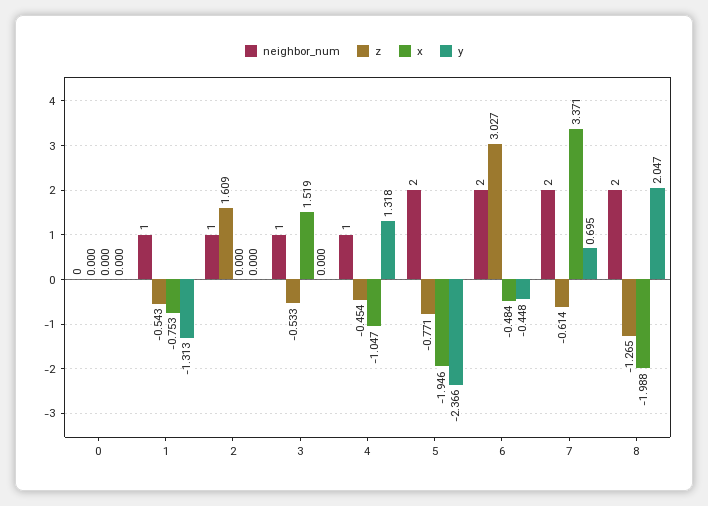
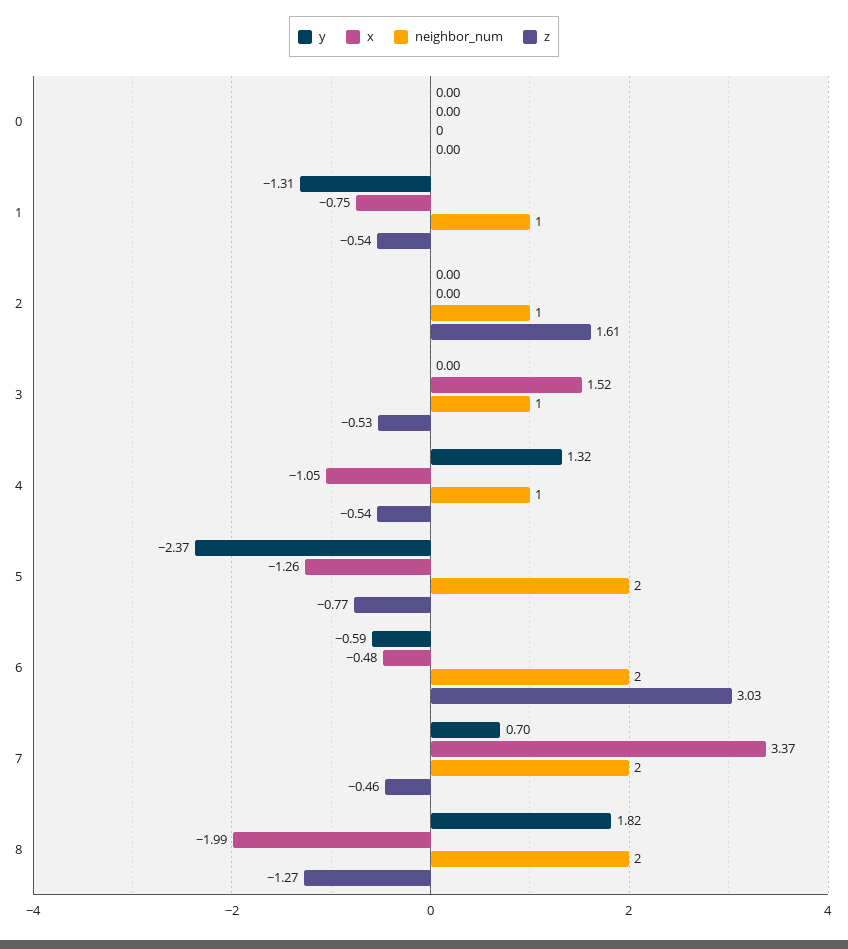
  {
    "neighbor_num": {
      "0": 0,
      "1": 1,
      "2": 1,
      "3": 1,
      "4": 1,
      "5": 2,
      "6": 2,
      "7": 2,
      "8": 2
    },
    "z": {
      "0": 0,
      "1": -0.543,
      "2": 1.609,
      "3": -0.533,
-     "4": -0.454,
+     "4": -0.54,
      "5": -0.771,
      "6": 3.027,
-     "7": -0.614,
+     "7": -0.46,
      "8": -1.265
    },
    "x": {
      "0": 0,
      "1": -0.753,
      "2": 0,
      "3": 1.519,
      "4": -1.047,
-     "5": -1.946,
+     "5": -1.26,
      "6": -0.484,
      "7": 3.371,
      "8": -1.988
    },
    "y": {
      "0": 0,
      "1": -1.313,
      "2": 0,
      "3": 0,
      "4": 1.318,
      "5": -2.366,
-     "6": -0.448,
+     "6": -0.59,
      "7": 0.695,
-     "8": 2.047
+     "8": 1.82
    }
  }

